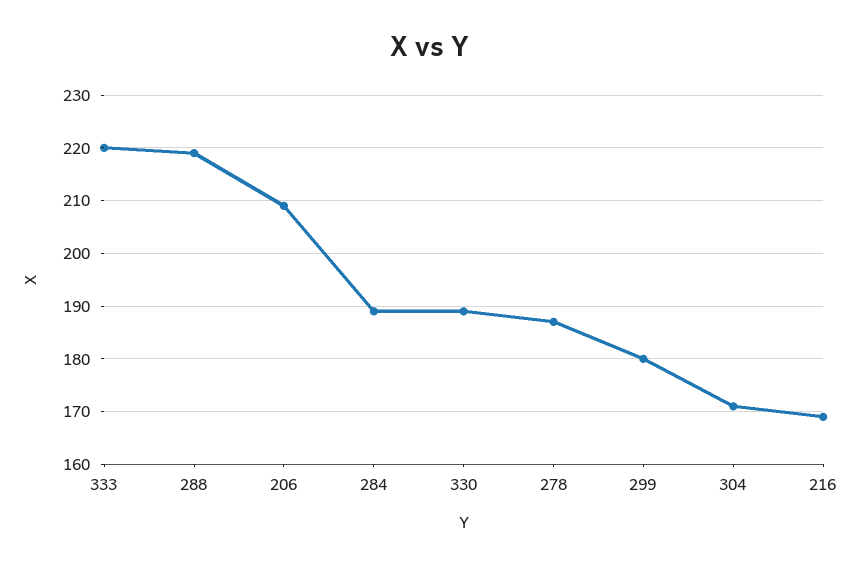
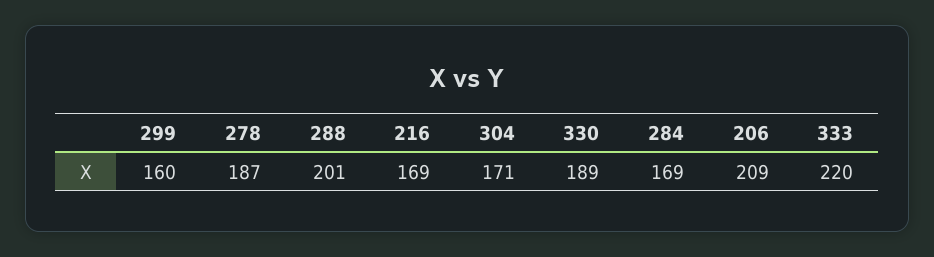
  {
    "333": 220,
-   "288": 220,
+   "288": 201,
    "206": 209,
-   "284": 190,
+   "284": 169,
    "330": 189,
    "278": 187,
-   "299": 180,
+   "299": 160,
    "304": 171,
    "216": 169
  }

